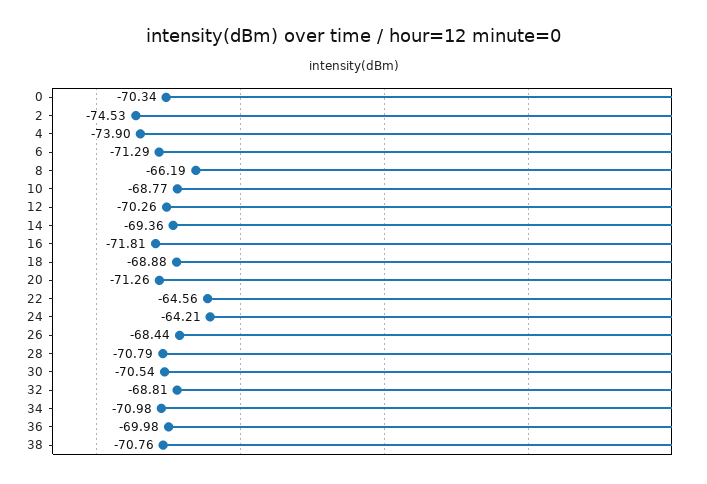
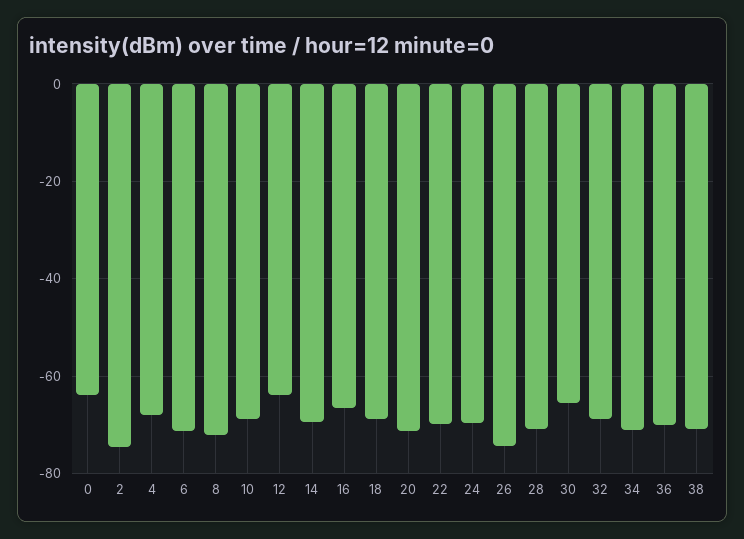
  {
-   "0": -70.34,
+   "0": -64,
    "2": -74.53,
-   "4": -73.9,
+   "4": -68,
    "6": -71.29,
-   "8": -66.19,
+   "8": -72,
    "10": -68.77,
-   "12": -70.26,
+   "12": -64,
    "14": -69.36,
-   "16": -71.81,
+   "16": -66,
    "18": -68.88,
    "20": -71.26,
-   "22": -64.56,
+   "22": -70,
-   "24": -64.21,
+   "24": -70,
-   "26": -68.44,
+   "26": -74,
    "28": -70.79,
-   "30": -70.54,
+   "30": -66,
    "32": -68.81,
    "34": -70.98,
    "36": -69.98,
    "38": -70.76
  }

